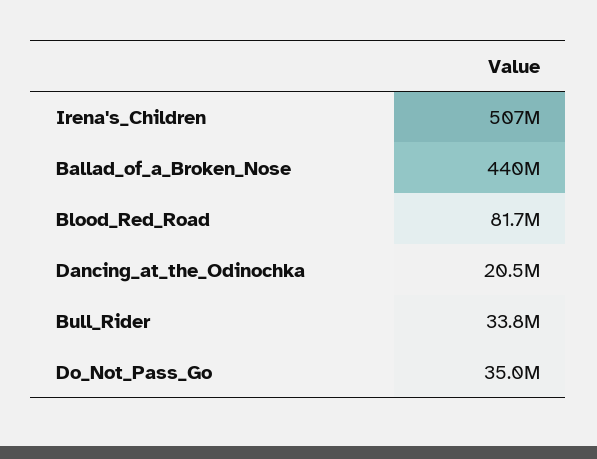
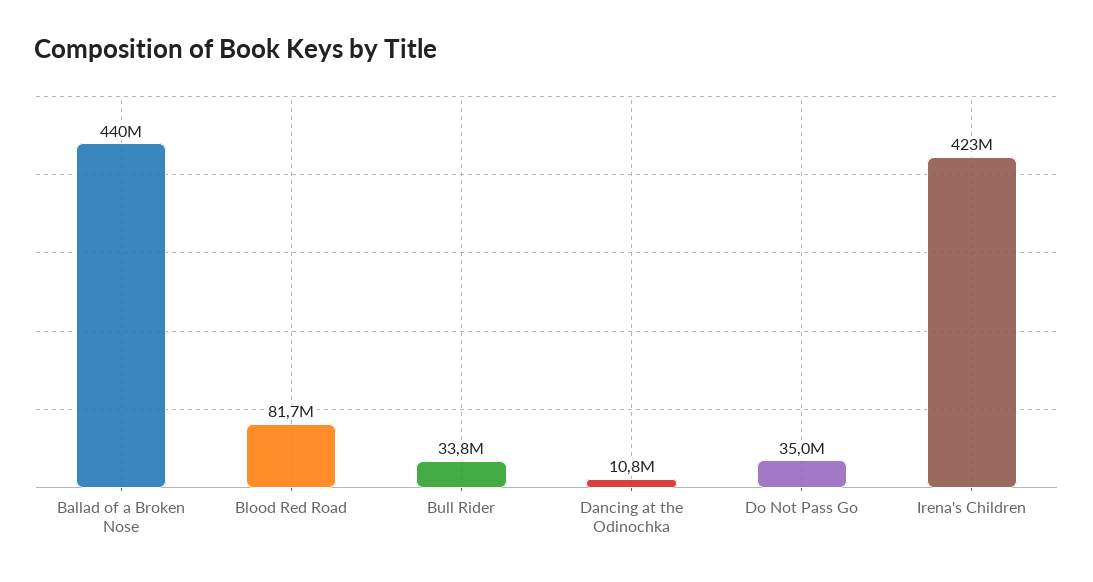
  {
-   "Irena's_Children": 507000000,
+   "Irena's_Children": 423000000,
    "Ballad_of_a_Broken_Nose": 440000000,
    "Blood_Red_Road": 81700000,
-   "Dancing_at_the_Odinochka": 20500000,
+   "Dancing_at_the_Odinochka": 10800000,
    "Bull_Rider": 33800000,
    "Do_Not_Pass_Go": 35000000
  }

